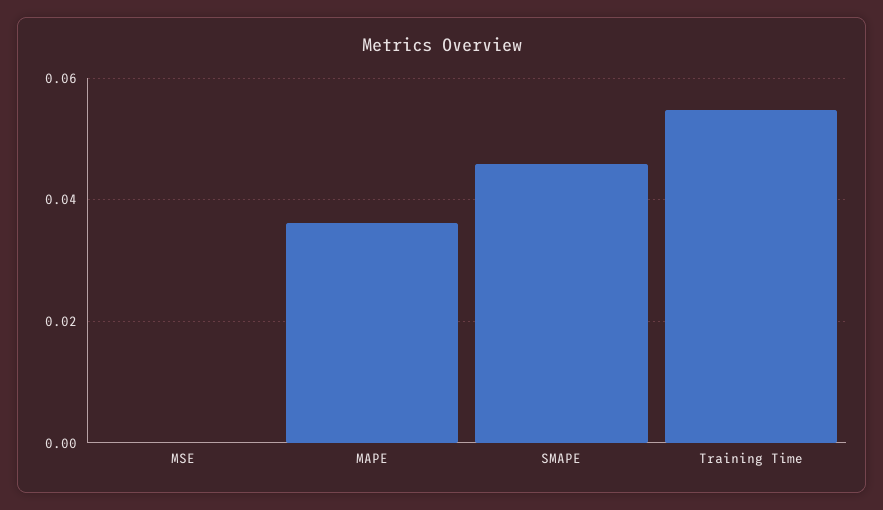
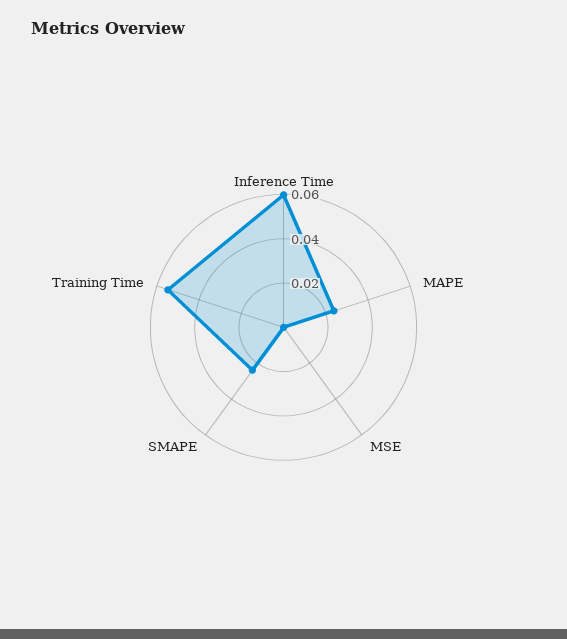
  {
    "MSE": 0,
-   "MAPE": 0.036,
+   "MAPE": 0.025,
-   "SMAPE": 0.046,
+   "SMAPE": 0.025,
-   "Training Time": 0.054
+   "Training Time": 0.054,
+   "Inference Time": 0.06
  }

